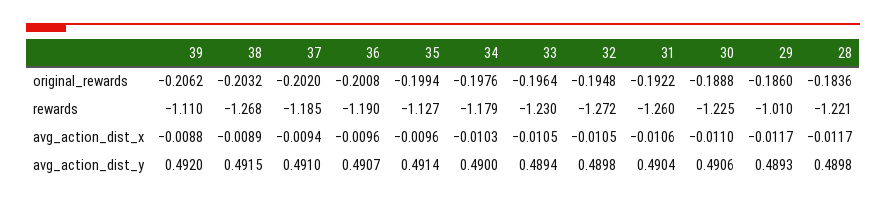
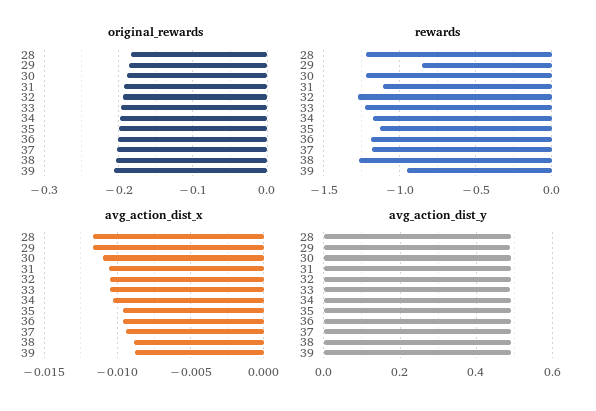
  {
    "original_rewards": {
      "39": -0.2062,
      "38": -0.2032,
      "37": -0.202,
      "36": -0.2008,
      "35": -0.1994,
      "34": -0.1976,
      "33": -0.1964,
      "32": -0.1948,
      "31": -0.1922,
      "30": -0.1888,
      "29": -0.186,
      "28": -0.1836
    },
    "rewards": {
-     "39": -1.11,
+     "39": -0.95,
      "38": -1.268,
      "37": -1.185,
      "36": -1.19,
      "35": -1.127,
      "34": -1.179,
      "33": -1.23,
      "32": -1.272,
-     "31": -1.26,
+     "31": -1.1,
      "30": -1.225,
-     "29": -1.01,
+     "29": -0.85,
      "28": -1.221
    },
    "avg_action_dist_x": {
      "39": -0.0088,
      "38": -0.0089,
      "37": -0.0094,
      "36": -0.0096,
      "35": -0.0096,
      "34": -0.0103,
      "33": -0.0105,
      "32": -0.0105,
      "31": -0.0106,
      "30": -0.011,
      "29": -0.0117,
      "28": -0.0117
    },
    "avg_action_dist_y": {
      "39": 0.492,
      "38": 0.4915,
      "37": 0.491,
      "36": 0.4907,
      "35": 0.4914,
      "34": 0.49,
      "33": 0.4894,
      "32": 0.4898,
      "31": 0.4904,
      "30": 0.4906,
      "29": 0.4893,
      "28": 0.4898
    }
  }

